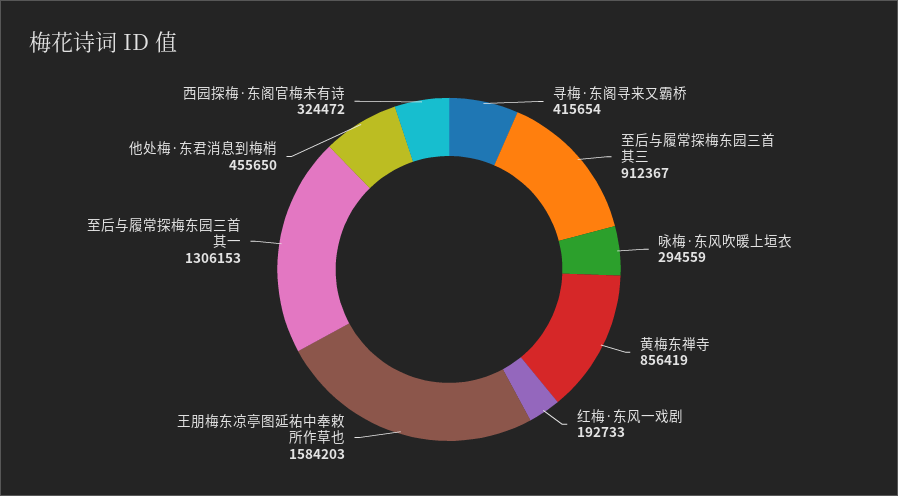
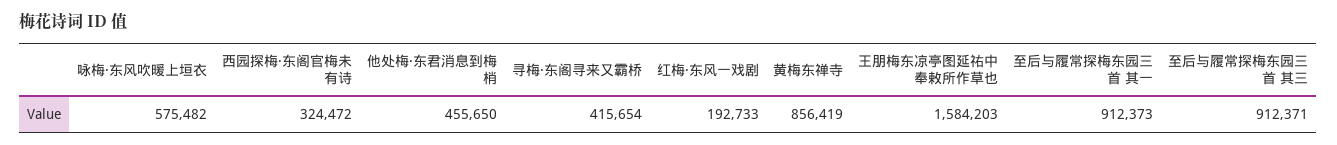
  {
    "寻梅·东阁寻来又霸桥": 415654,
-   "至后与履常探梅东园三首 其三": 912367,
+   "至后与履常探梅东园三首 其三": 912371,
-   "咏梅·东风吹暖上垣衣": 294559,
+   "咏梅·东风吹暖上垣衣": 575482,
    "黄梅东禅寺": 856419,
    "红梅·东风一戏剧": 192733,
    "王朋梅东凉亭图延祐中奉敕所作草也": 1584203,
-   "至后与履常探梅东园三首 其一": 1306153,
+   "至后与履常探梅东园三首 其一": 912373,
    "他处梅·东君消息到梅梢": 455650,
    "西园探梅·东阁官梅未有诗": 324472
  }

